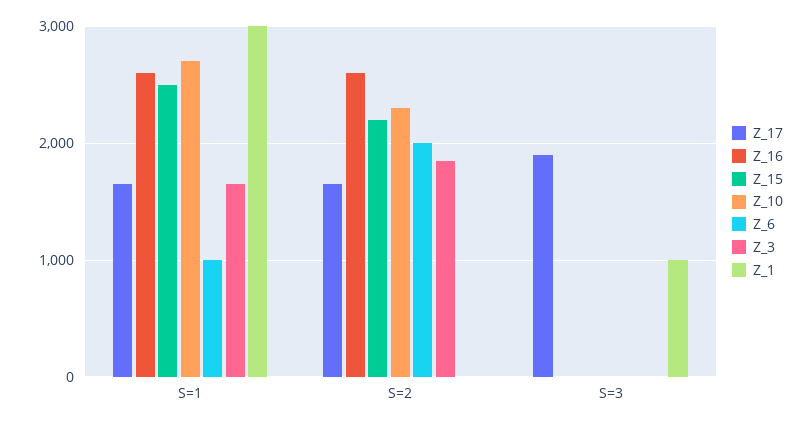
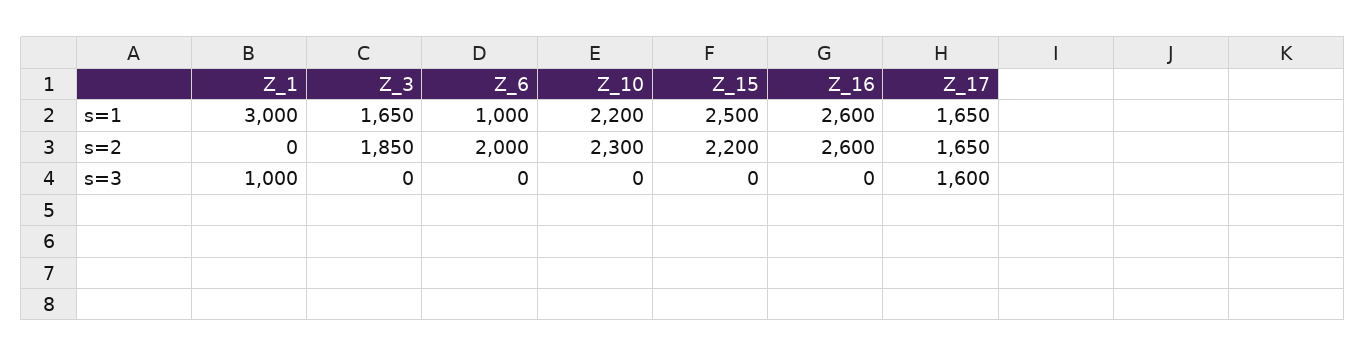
  {
    "Z_17": {
      "S=1": 1650,
      "S=2": 1650,
-     "S=3": 1900
+     "S=3": 1600
    },
    "Z_16": {
      "S=1": 2600,
      "S=2": 2600,
      "S=3": 0
    },
    "Z_15": {
      "S=1": 2500,
      "S=2": 2200,
      "S=3": 0
    },
    "Z_10": {
-     "S=1": 2700,
+     "S=1": 2200,
      "S=2": 2300,
      "S=3": 0
    },
    "Z_6": {
      "S=1": 1000,
      "S=2": 2000,
      "S=3": 0
    },
    "Z_3": {
      "S=1": 1650,
      "S=2": 1850,
      "S=3": 0
    },
    "Z_1": {
      "S=1": 3000,
      "S=2": 0,
      "S=3": 1000
    }
  }

